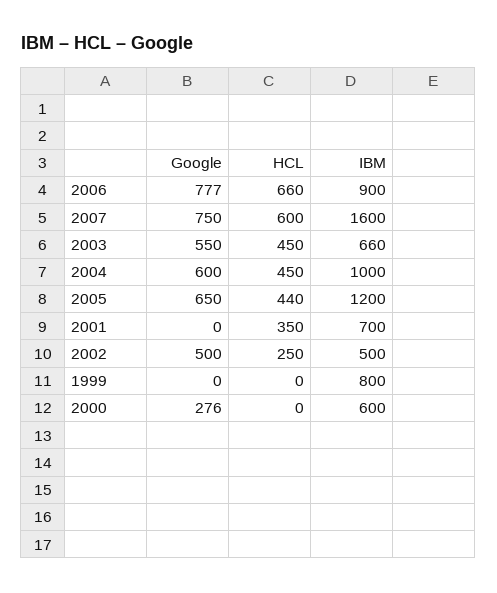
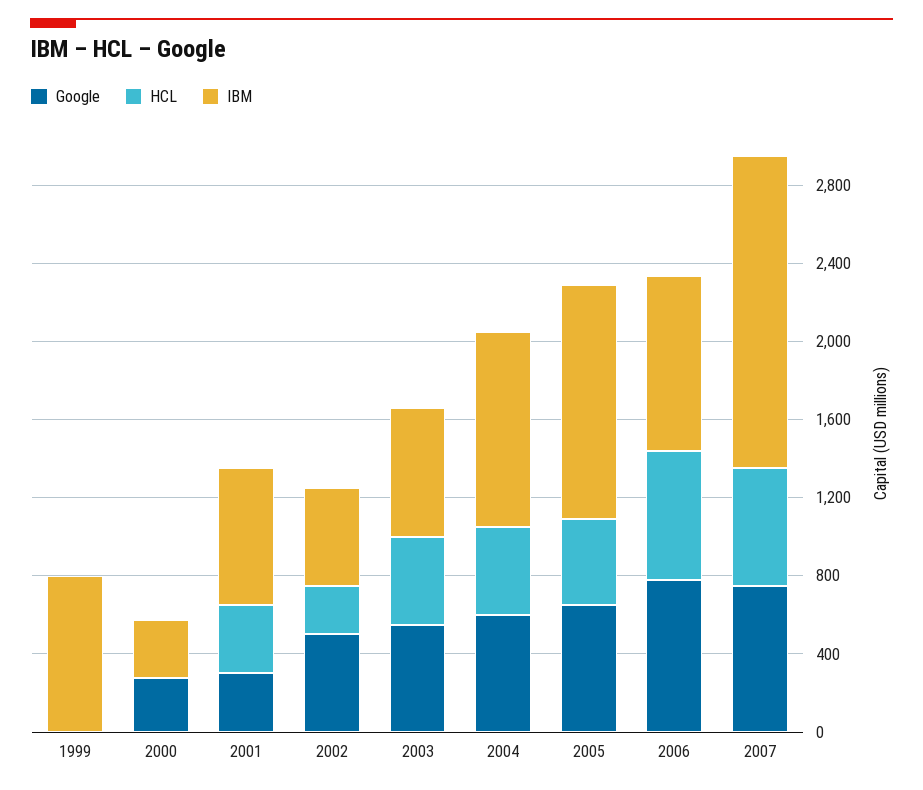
  {
    "Google": {
      "2006": 777,
      "2007": 750,
      "2003": 550,
      "2004": 600,
      "2005": 650,
-     "2001": 0,
+     "2001": 300,
      "2002": 500,
      "1999": 0,
      "2000": 276
    },
    "HCL": {
      "2006": 660,
      "2007": 600,
      "2003": 450,
      "2004": 450,
      "2005": 440,
      "2001": 350,
      "2002": 250,
      "1999": 0,
      "2000": 0
    },
    "IBM": {
      "2006": 900,
      "2007": 1600,
      "2003": 660,
      "2004": 1000,
      "2005": 1200,
      "2001": 700,
      "2002": 500,
      "1999": 800,
-     "2000": 600
+     "2000": 300
    }
  }

